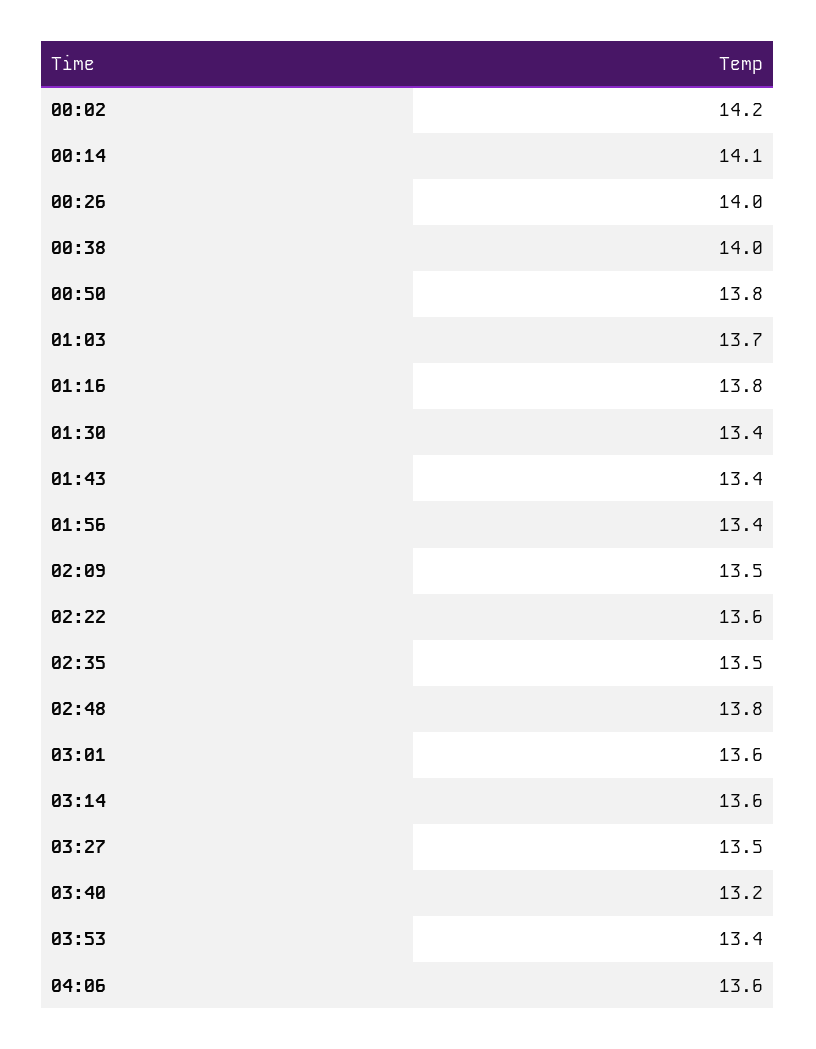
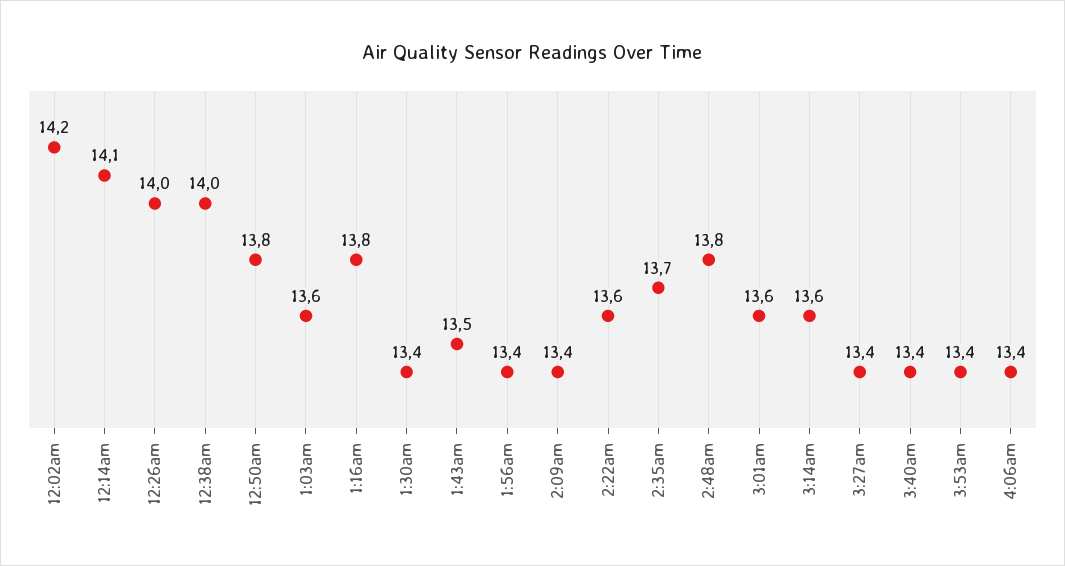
  {
    "00:02": 14.2,
    "00:14": 14.1,
    "00:26": 14,
    "00:38": 14,
    "00:50": 13.8,
-   "01:03": 13.7,
+   "01:03": 13.6,
    "01:16": 13.8,
    "01:30": 13.4,
-   "01:43": 13.4,
+   "01:43": 13.5,
    "01:56": 13.4,
-   "02:09": 13.5,
+   "02:09": 13.4,
    "02:22": 13.6,
-   "02:35": 13.5,
+   "02:35": 13.7,
    "02:48": 13.8,
    "03:01": 13.6,
    "03:14": 13.6,
-   "03:27": 13.5,
+   "03:27": 13.4,
-   "03:40": 13.2,
+   "03:40": 13.4,
    "03:53": 13.4,
-   "04:06": 13.6
+   "04:06": 13.4
  }

